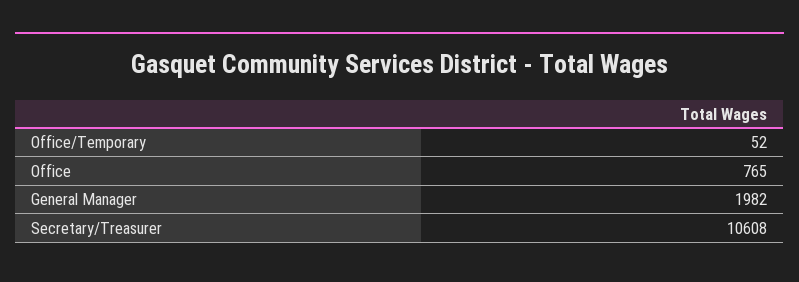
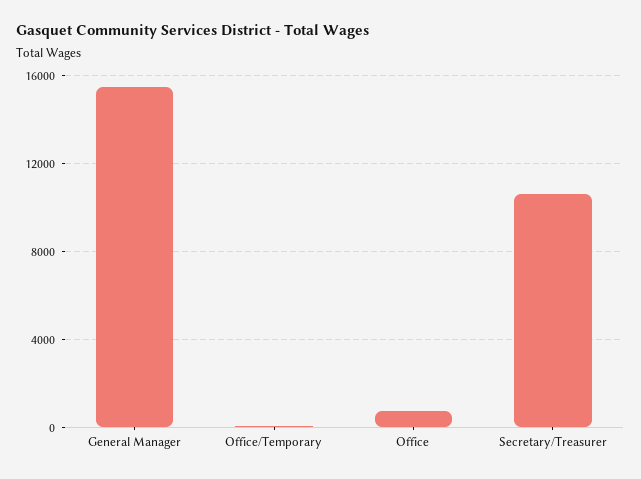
  {
    "Office/Temporary": 52,
    "Office": 765,
-   "General Manager": 1982,
+   "General Manager": 15500,
    "Secretary/Treasurer": 10608
  }

